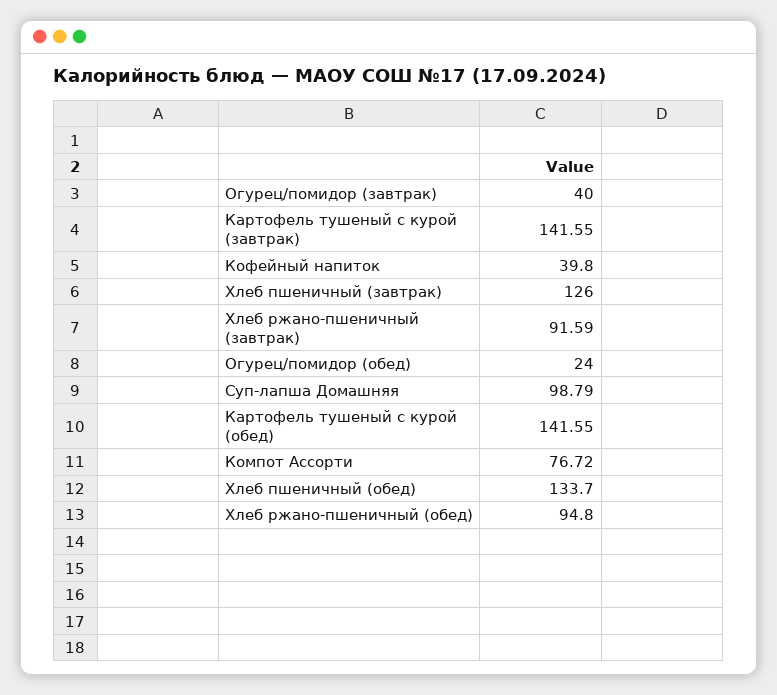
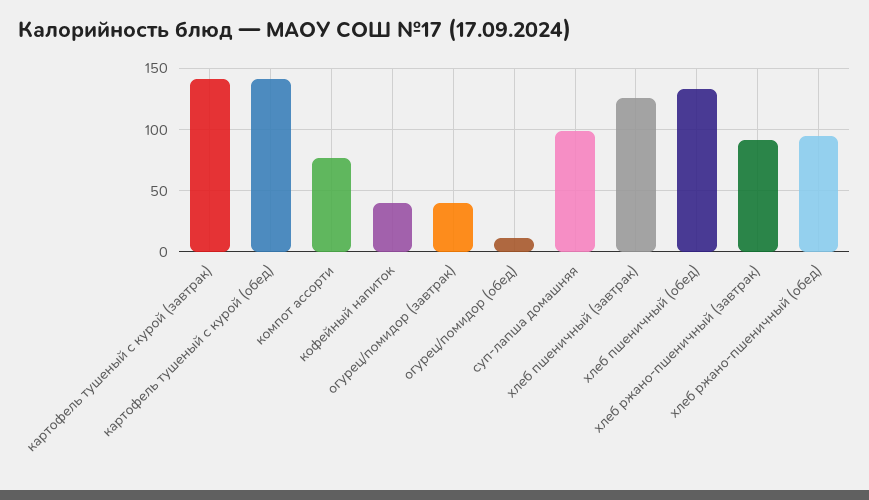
  {
    "Огурец/помидор (завтрак)": 40,
    "Картофель тушеный с курой (завтрак)": 141.55,
    "Кофейный напиток": 39.8,
    "Хлеб пшеничный (завтрак)": 126,
    "Хлеб ржано-пшеничный (завтрак)": 91.59,
-   "Огурец/помидор (обед)": 24,
+   "Огурец/помидор (обед)": 10,
    "Суп-лапша Домашняя": 98.79,
    "Картофель тушеный с курой (обед)": 141.55,
    "Компот Ассорти": 76.72,
    "Хлеб пшеничный (обед)": 133.7,
    "Хлеб ржано-пшеничный (обед)": 94.8
  }

